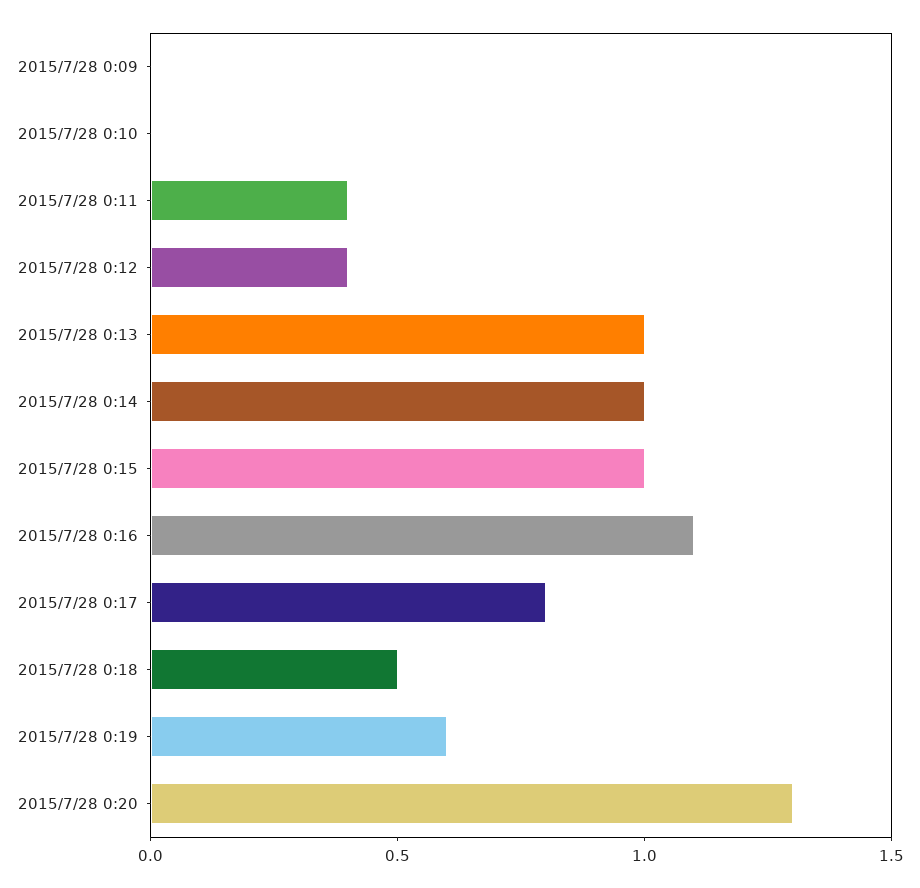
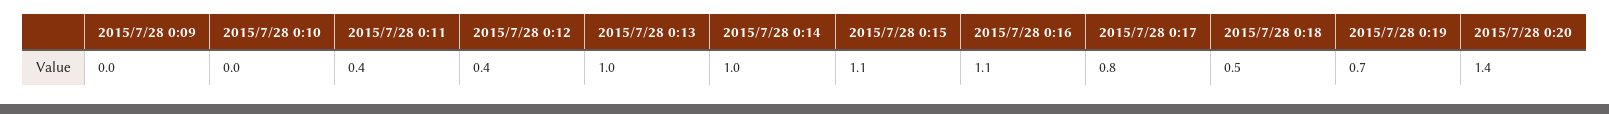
  {
    "2015/7/28 0:09": 0,
    "2015/7/28 0:10": 0,
    "2015/7/28 0:11": 0.4,
    "2015/7/28 0:12": 0.4,
    "2015/7/28 0:13": 1,
    "2015/7/28 0:14": 1,
-   "2015/7/28 0:15": 1,
+   "2015/7/28 0:15": 1.1,
    "2015/7/28 0:16": 1.1,
    "2015/7/28 0:17": 0.8,
    "2015/7/28 0:18": 0.5,
-   "2015/7/28 0:19": 0.6,
+   "2015/7/28 0:19": 0.7,
-   "2015/7/28 0:20": 1.3
+   "2015/7/28 0:20": 1.4
  }

